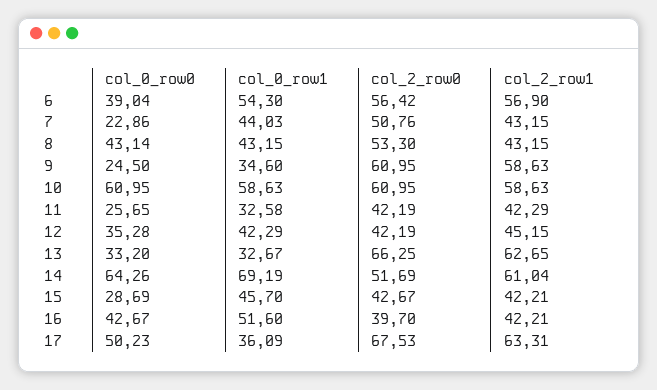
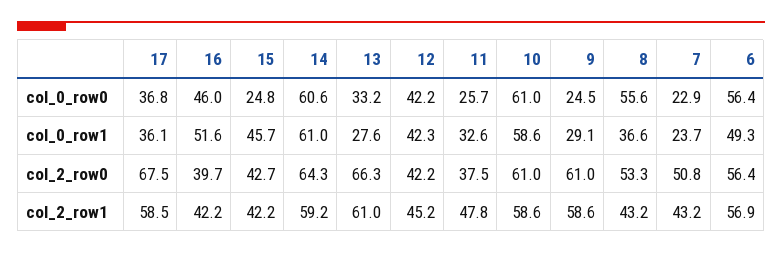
  {
    "col_0_row0": {
-     "6": 39.04,
+     "6": 56.4,
      "7": 22.86,
-     "8": 43.14,
+     "8": 55.6,
      "9": 24.5,
      "10": 60.95,
      "11": 25.65,
-     "12": 35.28,
+     "12": 42.2,
      "13": 33.2,
-     "14": 64.26,
+     "14": 60.6,
-     "15": 28.69,
+     "15": 24.8,
-     "16": 42.67,
+     "16": 46,
-     "17": 50.23
+     "17": 36.8
    },
    "col_0_row1": {
-     "6": 54.3,
+     "6": 49.3,
-     "7": 44.03,
+     "7": 23.7,
-     "8": 43.15,
+     "8": 36.6,
-     "9": 34.6,
+     "9": 29.1,
      "10": 58.63,
      "11": 32.58,
      "12": 42.29,
-     "13": 32.67,
+     "13": 27.6,
-     "14": 69.19,
+     "14": 61,
      "15": 45.7,
      "16": 51.6,
      "17": 36.09
    },
    "col_2_row0": {
      "6": 56.42,
      "7": 50.76,
      "8": 53.3,
      "9": 60.95,
      "10": 60.95,
-     "11": 42.19,
+     "11": 37.5,
      "12": 42.19,
      "13": 66.25,
-     "14": 51.69,
+     "14": 64.3,
      "15": 42.67,
      "16": 39.7,
      "17": 67.53
    },
    "col_2_row1": {
      "6": 56.9,
      "7": 43.15,
      "8": 43.15,
      "9": 58.63,
      "10": 58.63,
-     "11": 42.29,
+     "11": 47.8,
      "12": 45.15,
-     "13": 62.65,
+     "13": 61,
-     "14": 61.04,
+     "14": 59.2,
      "15": 42.21,
      "16": 42.21,
-     "17": 63.31
+     "17": 58.5
    }
  }

